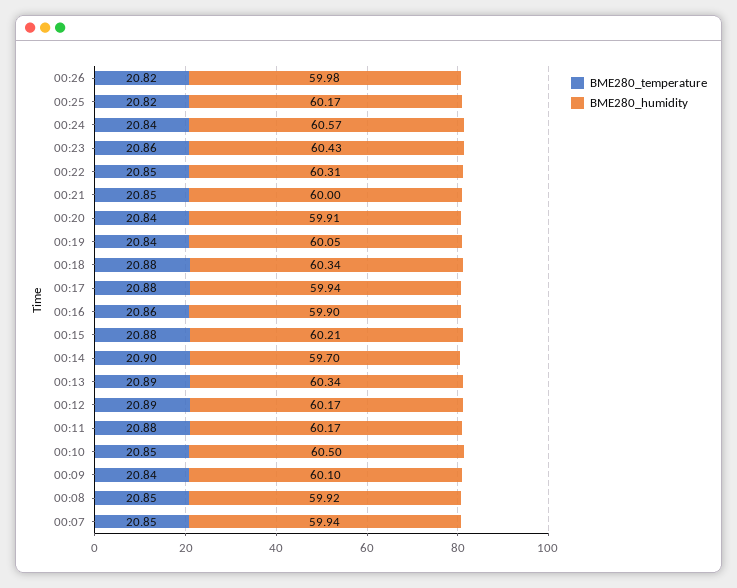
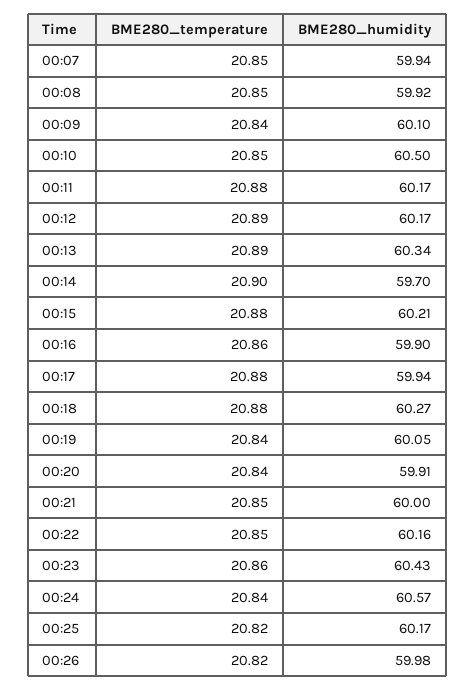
  {
    "BME280_temperature": {
      "00:26": 20.82,
      "00:25": 20.82,
      "00:24": 20.84,
      "00:23": 20.86,
      "00:22": 20.85,
      "00:21": 20.85,
      "00:20": 20.84,
      "00:19": 20.84,
      "00:18": 20.88,
      "00:17": 20.88,
      "00:16": 20.86,
      "00:15": 20.88,
      "00:14": 20.9,
      "00:13": 20.89,
      "00:12": 20.89,
      "00:11": 20.88,
      "00:10": 20.85,
      "00:09": 20.84,
      "00:08": 20.85,
      "00:07": 20.85
    },
    "BME280_humidity": {
      "00:26": 59.98,
      "00:25": 60.17,
      "00:24": 60.57,
      "00:23": 60.43,
-     "00:22": 60.31,
+     "00:22": 60.16,
      "00:21": 60,
      "00:20": 59.91,
      "00:19": 60.05,
-     "00:18": 60.34,
+     "00:18": 60.27,
      "00:17": 59.94,
      "00:16": 59.9,
      "00:15": 60.21,
      "00:14": 59.7,
      "00:13": 60.34,
      "00:12": 60.17,
      "00:11": 60.17,
      "00:10": 60.5,
      "00:09": 60.1,
      "00:08": 59.92,
      "00:07": 59.94
    }
  }

